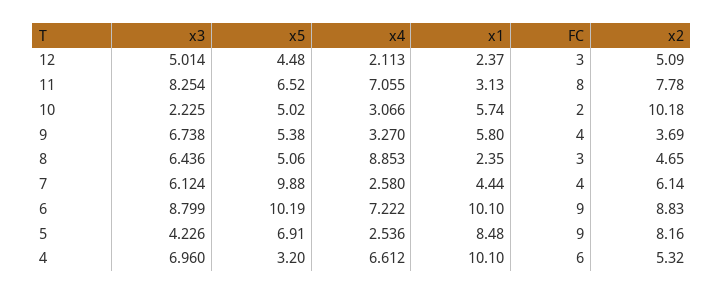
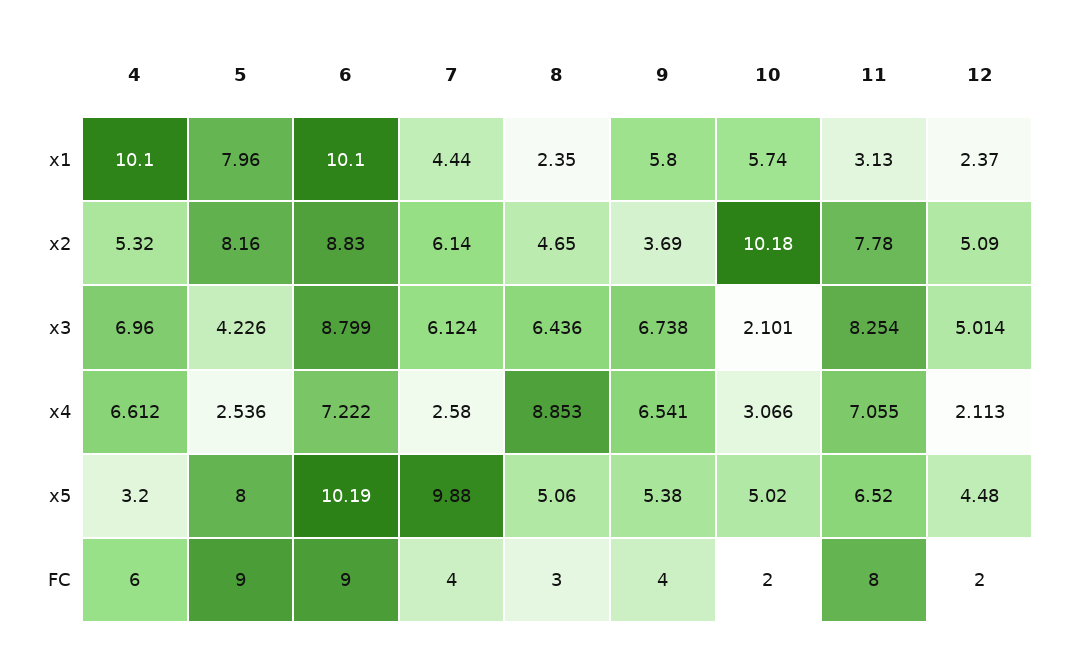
  {
    "x3": {
      "12": 5.014,
      "11": 8.254,
-     "10": 2.225,
+     "10": 2.101,
      "9": 6.738,
      "8": 6.436,
      "7": 6.124,
      "6": 8.799,
      "5": 4.226,
      "4": 6.96
    },
    "x5": {
      "12": 4.48,
      "11": 6.52,
      "10": 5.02,
      "9": 5.38,
      "8": 5.06,
      "7": 9.88,
      "6": 10.19,
-     "5": 6.91,
+     "5": 8,
      "4": 3.2
    },
    "x4": {
      "12": 2.113,
      "11": 7.055,
      "10": 3.066,
-     "9": 3.27,
+     "9": 6.541,
      "8": 8.853,
      "7": 2.58,
      "6": 7.222,
      "5": 2.536,
      "4": 6.612
    },
    "x1": {
      "12": 2.37,
      "11": 3.13,
      "10": 5.74,
      "9": 5.8,
      "8": 2.35,
      "7": 4.44,
      "6": 10.1,
-     "5": 8.48,
+     "5": 7.96,
      "4": 10.1
    },
    "FC": {
-     "12": 3,
+     "12": 2,
      "11": 8,
      "10": 2,
      "9": 4,
      "8": 3,
      "7": 4,
      "6": 9,
      "5": 9,
      "4": 6
    },
    "x2": {
      "12": 5.09,
      "11": 7.78,
      "10": 10.18,
      "9": 3.69,
      "8": 4.65,
      "7": 6.14,
      "6": 8.83,
      "5": 8.16,
      "4": 5.32
    }
  }

